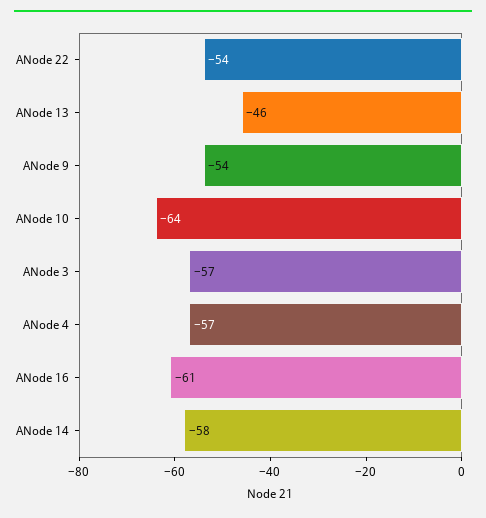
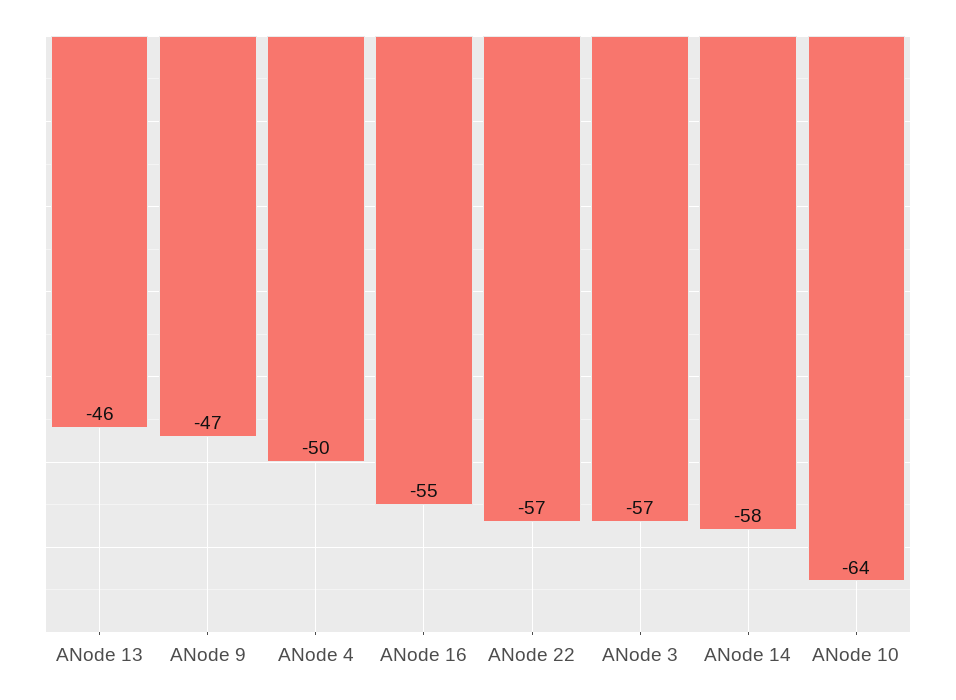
  {
-   "ANode 22": -54,
+   "ANode 22": -57,
    "ANode 13": -46,
-   "ANode 9": -54,
+   "ANode 9": -47,
    "ANode 10": -64,
    "ANode 3": -57,
-   "ANode 4": -57,
+   "ANode 4": -50,
-   "ANode 16": -61,
+   "ANode 16": -55,
    "ANode 14": -58
  }

